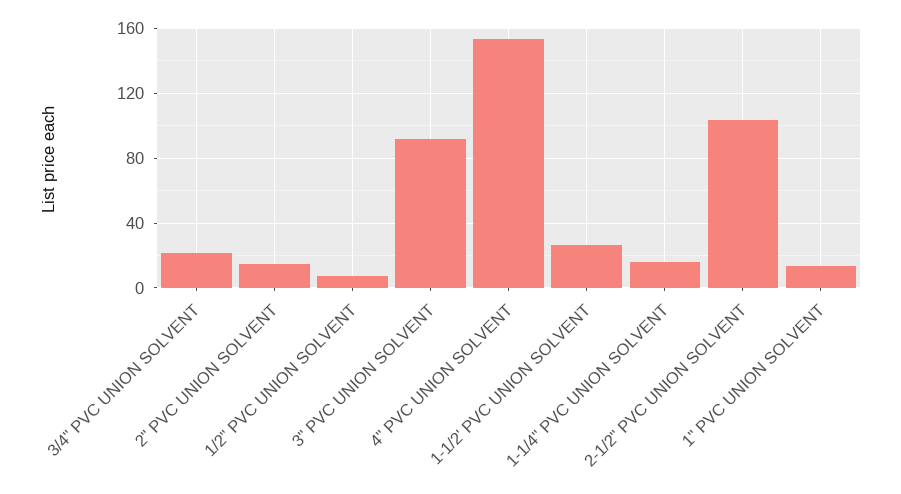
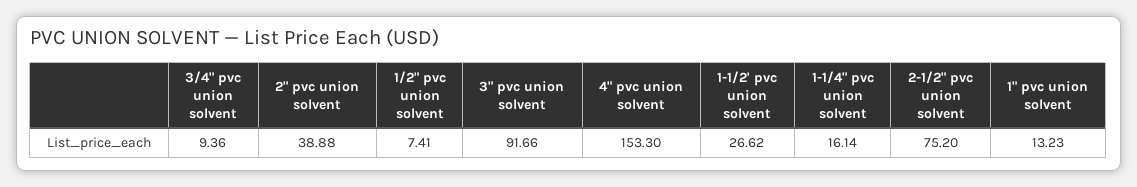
  {
-   "3/4\" PVC UNION SOLVENT": 20,
+   "3/4\" PVC UNION SOLVENT": 9.36,
-   "2\" PVC UNION SOLVENT": 15,
+   "2\" PVC UNION SOLVENT": 38.88,
    "1/2\" PVC UNION SOLVENT": 7.41,
    "3\" PVC UNION SOLVENT": 91.66,
    "4\" PVC UNION SOLVENT": 153.3,
    "1-1/2' PVC UNION SOLVENT": 26.62,
    "1-1/4\" PVC UNION SOLVENT": 16.14,
-   "2-1/2\" PVC UNION SOLVENT": 105,
+   "2-1/2\" PVC UNION SOLVENT": 75.2,
    "1\" PVC UNION SOLVENT": 13.23
  }

